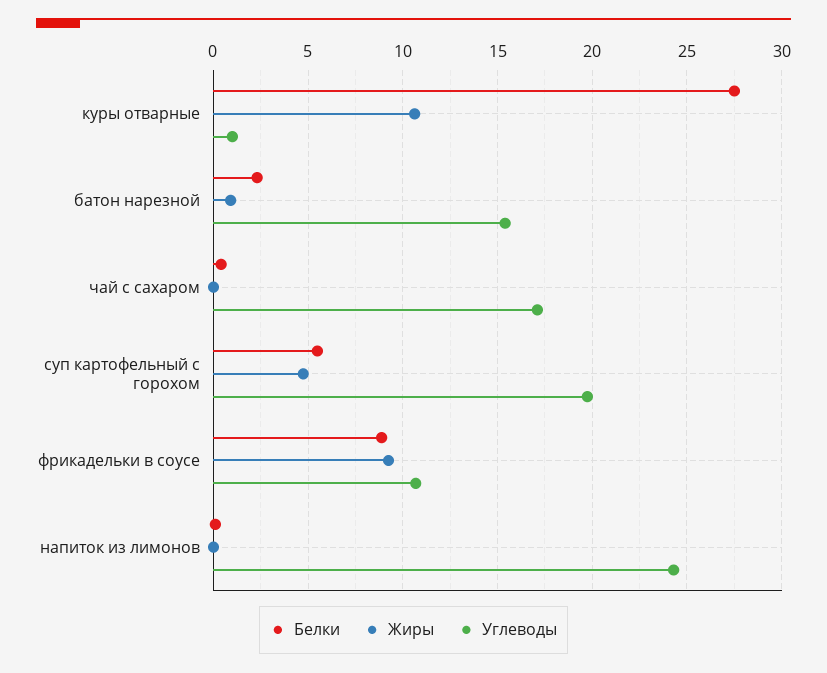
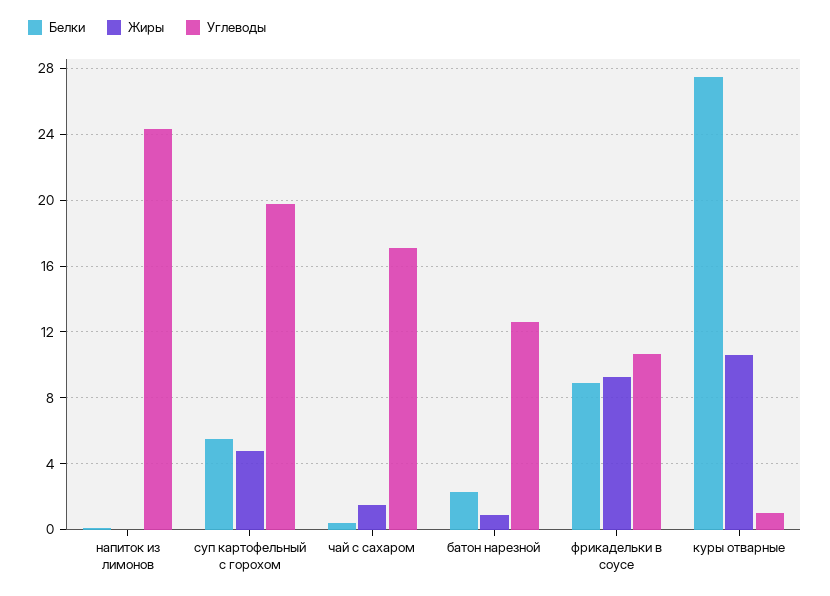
  {
    "Белки": {
      "куры отварные": 27.5,
      "батон нарезной": 2.5,
      "чай с сахаром": 0.5,
      "суп картофельный с горохом": 5.5,
      "фрикадельки в соусе": 9,
      "напиток из лимонов": 0
    },
    "Жиры": {
      "куры отварные": 10.5,
      "батон нарезной": 1,
-     "чай с сахаром": 0,
+     "чай с сахаром": 1.5,
      "суп картофельный с горохом": 4.5,
      "фрикадельки в соусе": 9,
      "напиток из лимонов": 0
    },
    "Углеводы": {
      "куры отварные": 1,
-     "батон нарезной": 15.5,
+     "батон нарезной": 12.5,
      "чай с сахаром": 17,
      "суп картофельный с горохом": 19.5,
      "фрикадельки в соусе": 10.5,
      "напиток из лимонов": 24.5
    }
  }

